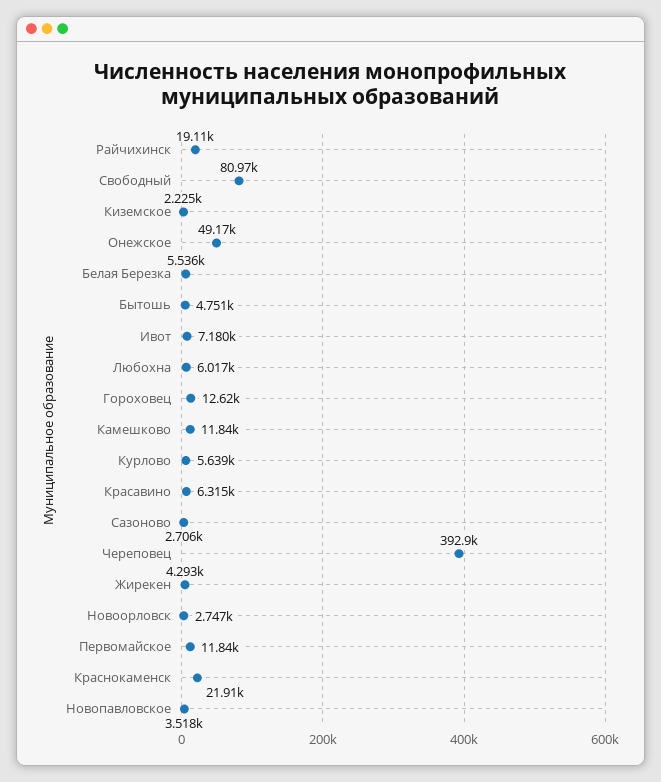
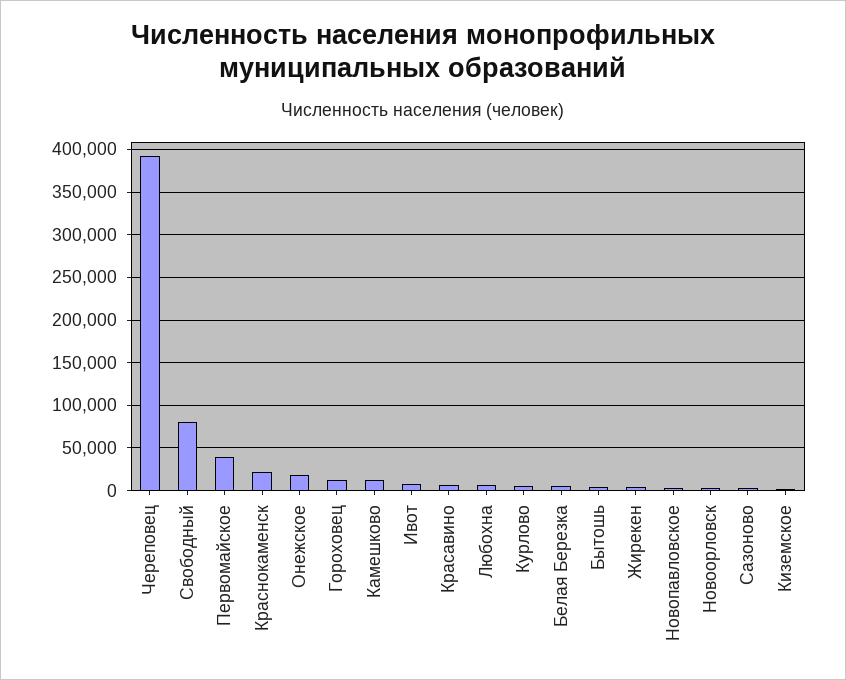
  {
-   "Райчихинск": 19110,
    "Свободный": 80970,
    "Киземское": 2225,
-   "Онежское": 49170,
+   "Онежское": 20000,
    "Белая Березка": 5536,
    "Бытошь": 4751,
    "Ивот": 7180,
    "Любохна": 6017,
    "Гороховец": 12620,
    "Камешково": 11840,
    "Курлово": 5639,
    "Красавино": 6315,
    "Сазоново": 2706,
    "Череповец": 392900,
    "Жирекен": 4293,
    "Новоорловск": 2747,
-   "Первомайское": 11840,
+   "Первомайское": 40000,
    "Краснокаменск": 21910,
    "Новопавловское": 3518
  }

